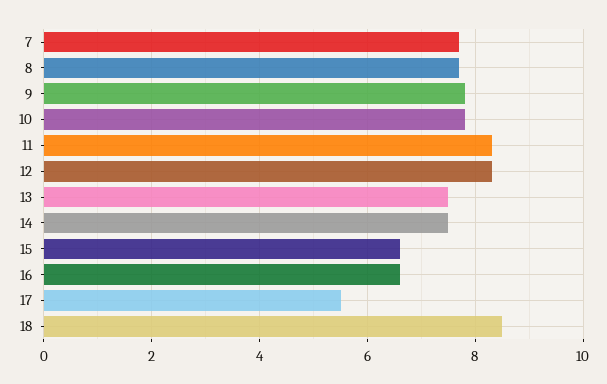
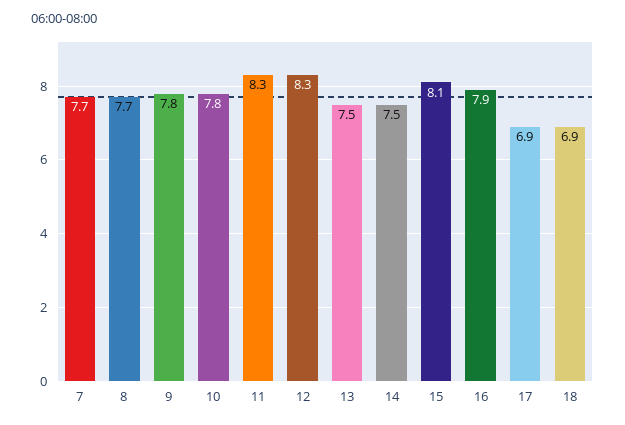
  {
    "7": 7.7,
    "8": 7.7,
    "9": 7.8,
    "10": 7.8,
    "11": 8.3,
    "12": 8.3,
    "13": 7.5,
    "14": 7.5,
-   "15": 6.5,
+   "15": 8.1,
-   "16": 6.5,
+   "16": 7.9,
-   "17": 5.5,
+   "17": 6.9,
-   "18": 8.5
+   "18": 6.9
  }

